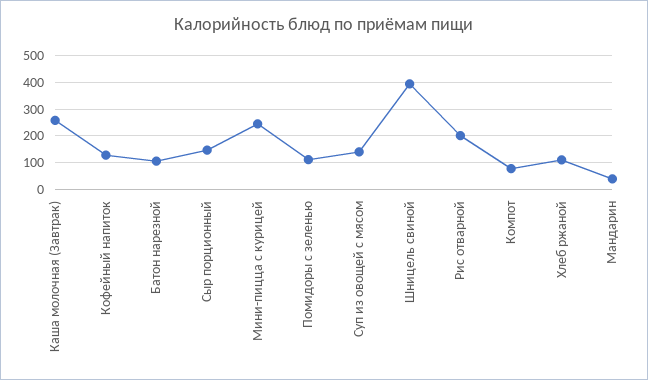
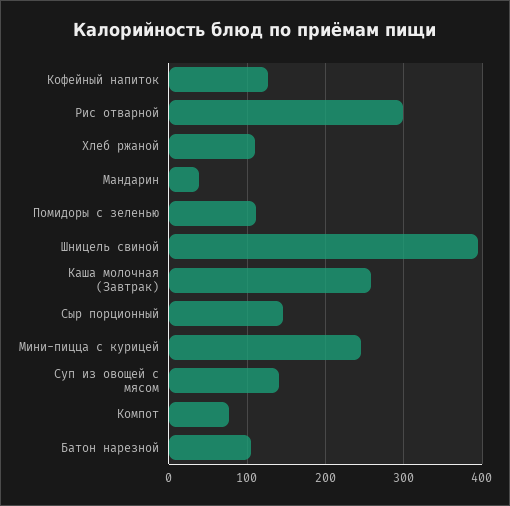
  {
    "Каша молочная (Завтрак)": 260,
    "Кофейный напиток": 130,
    "Батон нарезной": 110,
    "Сыр порционный": 150,
    "Мини-пицца с курицей": 250,
    "Помидоры с зеленью": 110,
    "Суп из овощей с мясом": 140,
    "Шницель свиной": 400,
-   "Рис отварной": 200,
+   "Рис отварной": 300,
    "Компот": 80,
    "Хлеб ржаной": 110,
    "Мандарин": 40
  }

